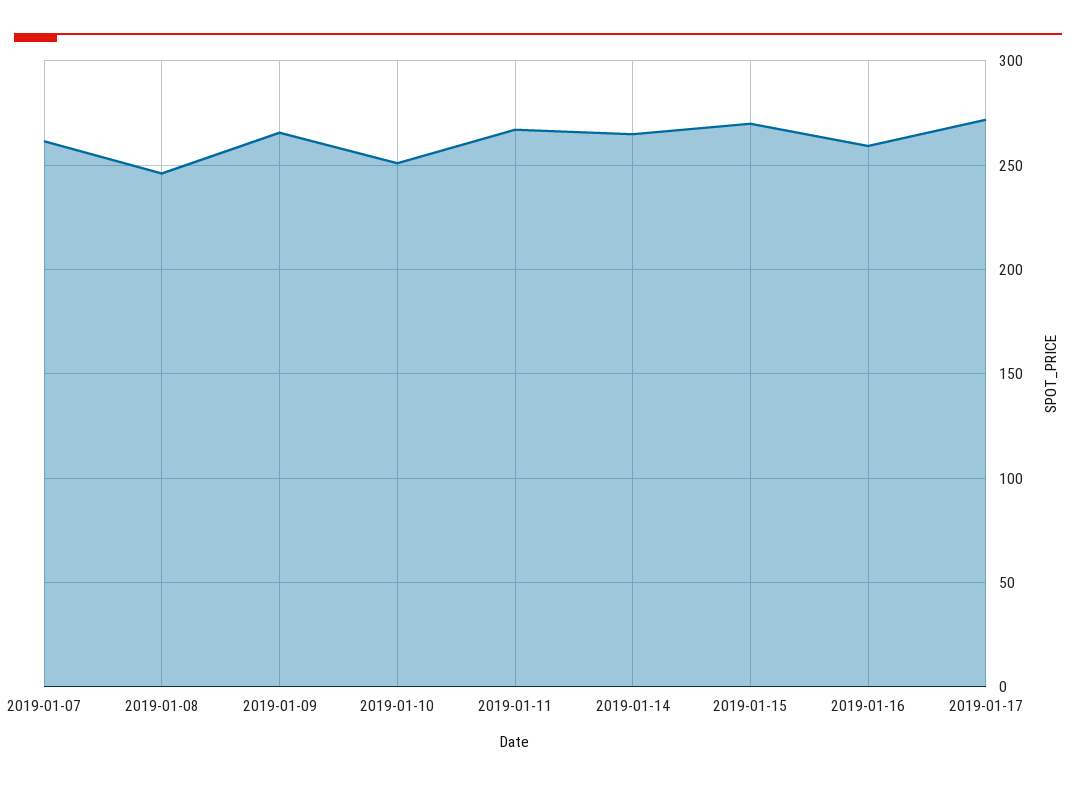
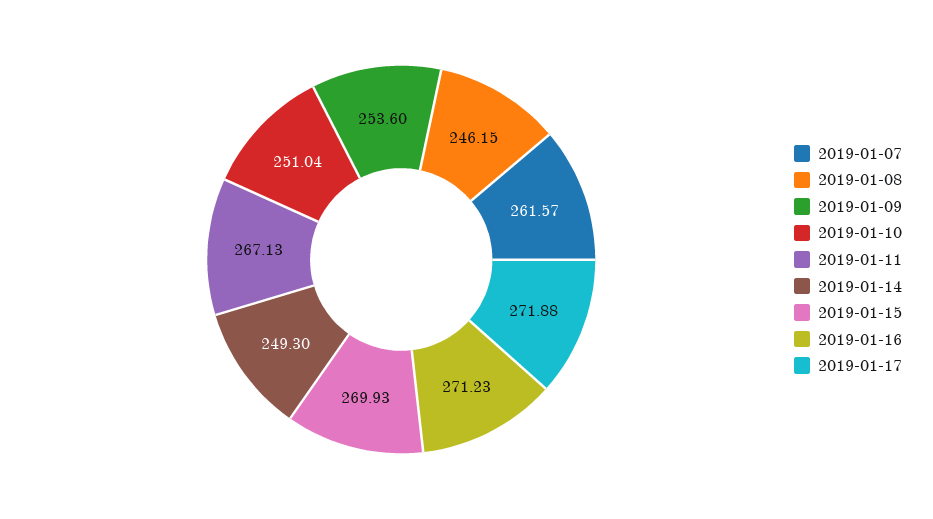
  {
    "2019-01-07": 261.57,
    "2019-01-08": 246.15,
-   "2019-01-09": 265,
+   "2019-01-09": 253.6,
    "2019-01-10": 251.04,
    "2019-01-11": 267.13,
-   "2019-01-14": 265,
+   "2019-01-14": 249.3,
    "2019-01-15": 269.93,
-   "2019-01-16": 260,
+   "2019-01-16": 271.23,
    "2019-01-17": 271.88
  }

